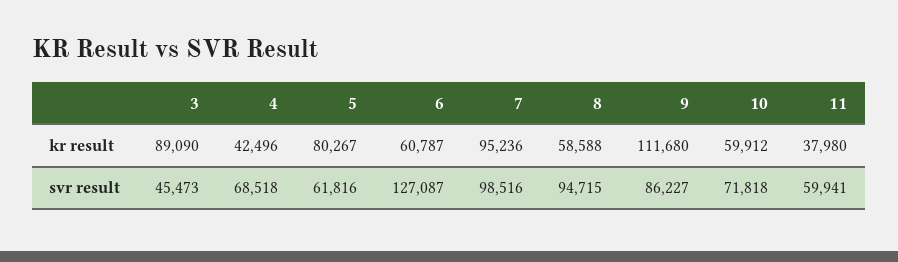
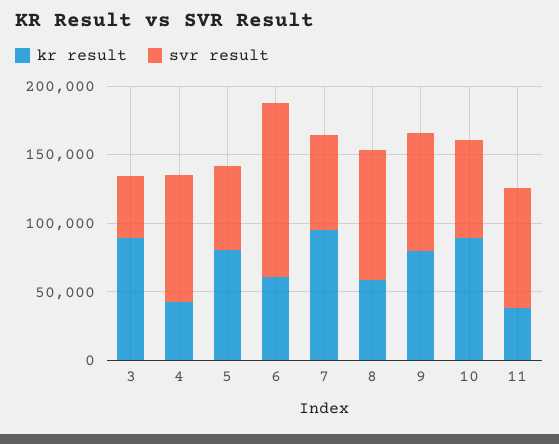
  {
    "kr result": {
      "3": 89090,
      "4": 42496,
      "5": 80267,
      "6": 60787,
      "7": 95236,
      "8": 58588,
-     "9": 111680,
+     "9": 80000,
-     "10": 59912,
+     "10": 90000,
      "11": 37980
    },
    "svr result": {
      "3": 45473,
-     "4": 68518,
+     "4": 90000,
      "5": 61816,
      "6": 127087,
-     "7": 98516,
+     "7": 70000,
      "8": 94715,
      "9": 86227,
      "10": 71818,
-     "11": 59941
+     "11": 90000
    }
  }

